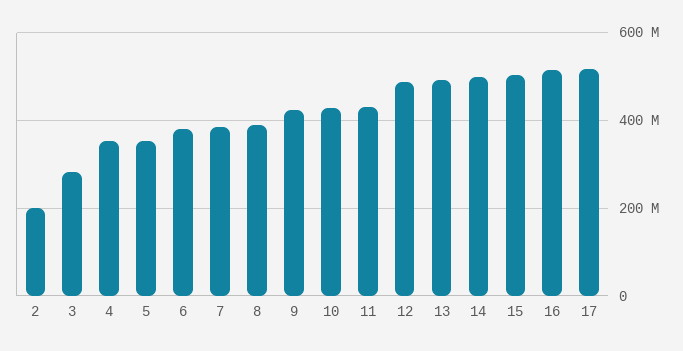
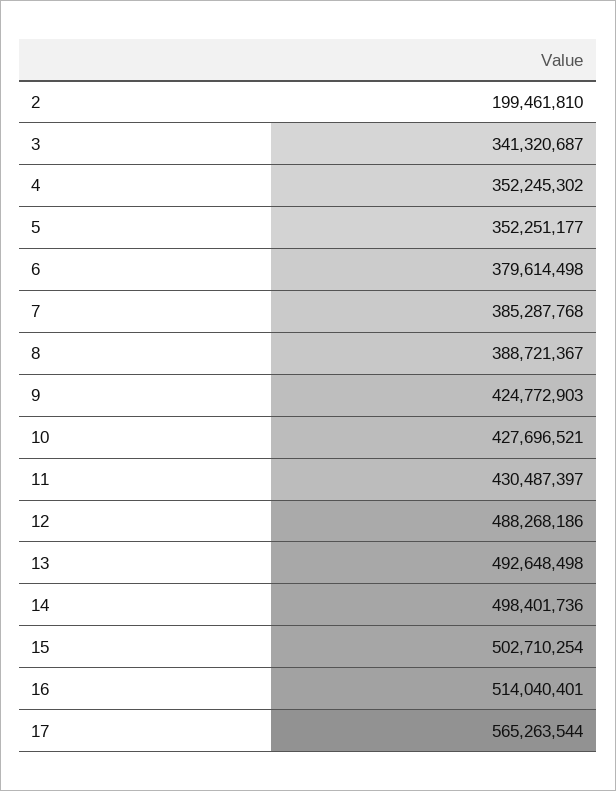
  {
    "2": 199461810,
-   "3": 280000000,
+   "3": 341320687,
    "4": 352245302,
    "5": 352251177,
    "6": 379614498,
    "7": 385287768,
    "8": 388721367,
    "9": 424772903,
    "10": 427696521,
    "11": 430487397,
    "12": 488268186,
    "13": 492648498,
    "14": 498401736,
    "15": 502710254,
    "16": 514040401,
-   "17": 520000000
+   "17": 565263544
  }

